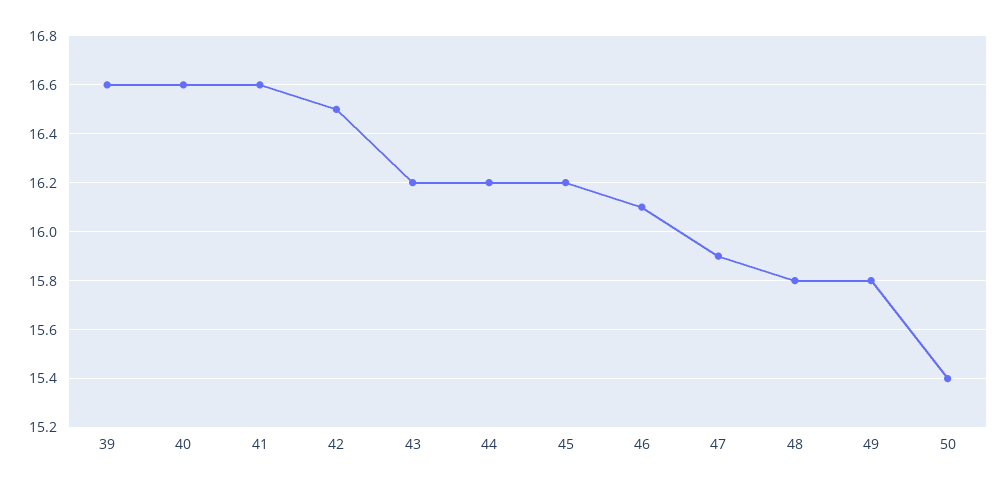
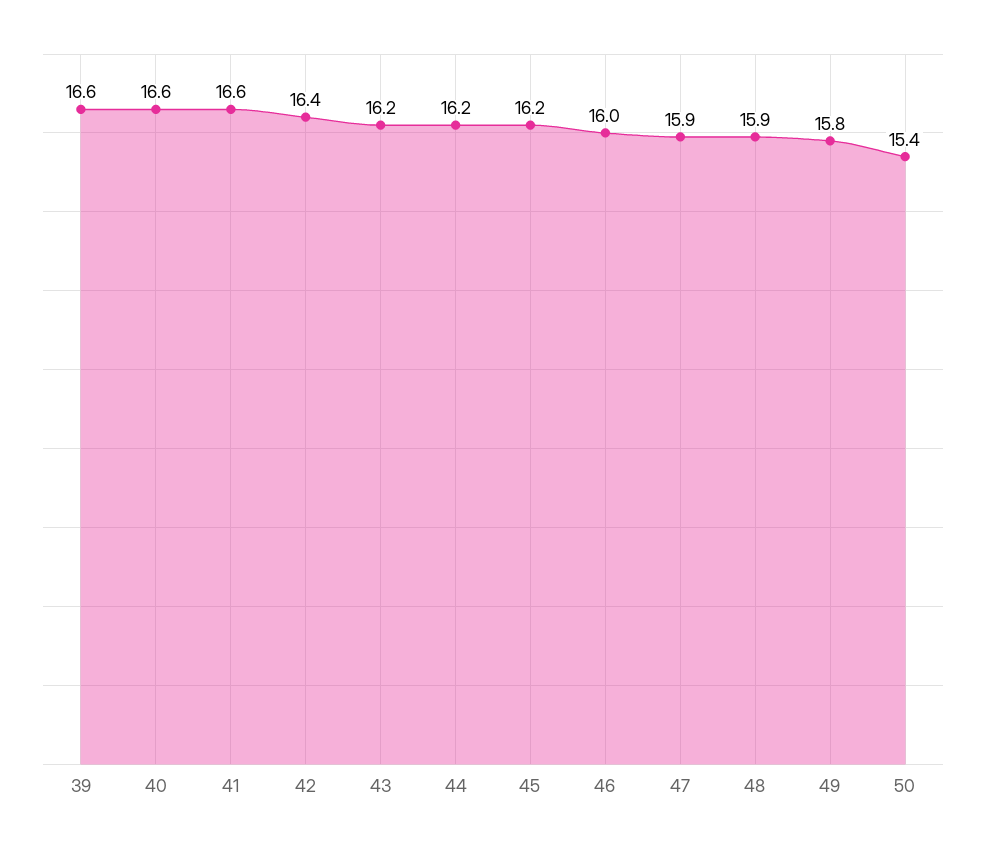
  {
    "39": 16.6,
    "40": 16.6,
    "41": 16.6,
-   "42": 16.5,
+   "42": 16.4,
    "43": 16.2,
    "44": 16.2,
    "45": 16.2,
-   "46": 16.1,
+   "46": 16,
    "47": 15.9,
-   "48": 15.8,
+   "48": 15.9,
    "49": 15.8,
    "50": 15.4
  }

